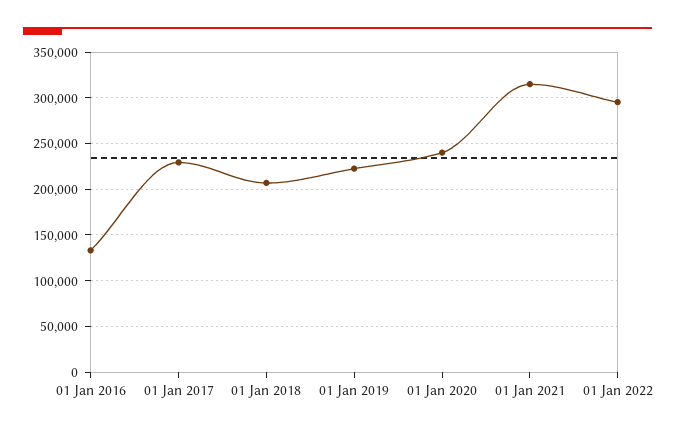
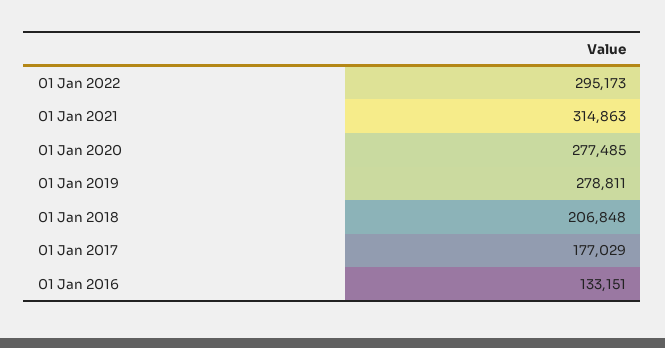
  {
    "01 Jan 2016": 133151,
-   "01 Jan 2017": 230000,
+   "01 Jan 2017": 177029,
    "01 Jan 2018": 206848,
-   "01 Jan 2019": 220000,
+   "01 Jan 2019": 278811,
-   "01 Jan 2020": 240000,
+   "01 Jan 2020": 277485,
    "01 Jan 2021": 314863,
    "01 Jan 2022": 295173
  }

